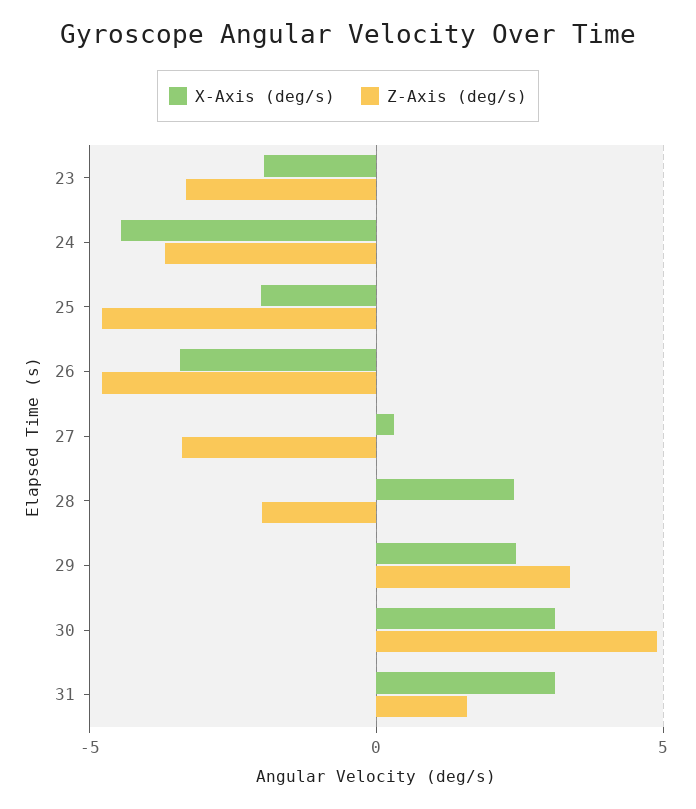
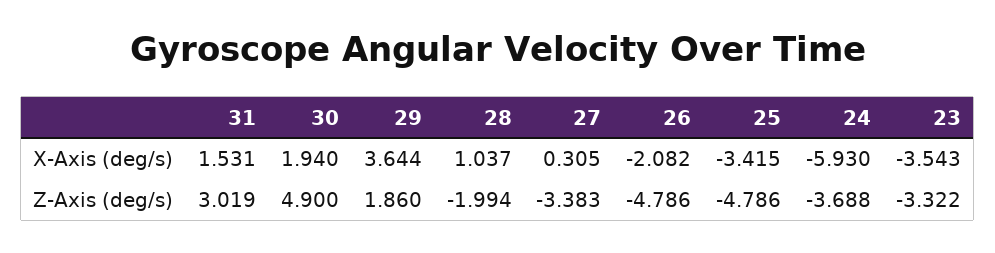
  {
    "X-Axis (deg/s)": {
-     "23": -2,
+     "23": -3.543,
-     "24": -4.5,
+     "24": -5.93,
-     "25": -2,
+     "25": -3.415,
-     "26": -3.5,
+     "26": -2.082,
      "27": 0.305,
-     "28": 2.5,
+     "28": 1.037,
-     "29": 2.5,
+     "29": 3.644,
-     "30": 3,
+     "30": 1.94,
-     "31": 3
+     "31": 1.531
    },
    "Z-Axis (deg/s)": {
      "23": -3.322,
      "24": -3.688,
      "25": -4.786,
      "26": -4.786,
      "27": -3.383,
      "28": -1.994,
-     "29": 3.5,
+     "29": 1.86,
      "30": 4.9,
-     "31": 1.5
+     "31": 3.019
    }
  }

